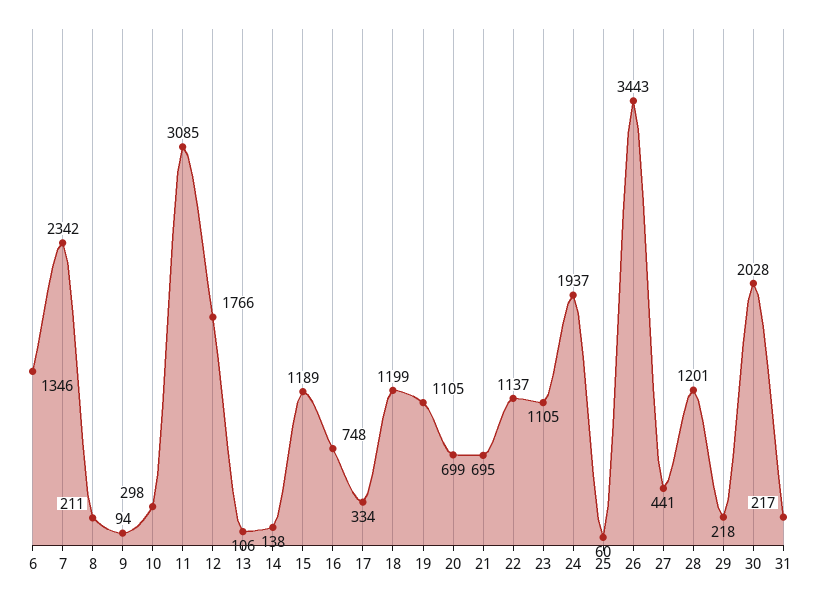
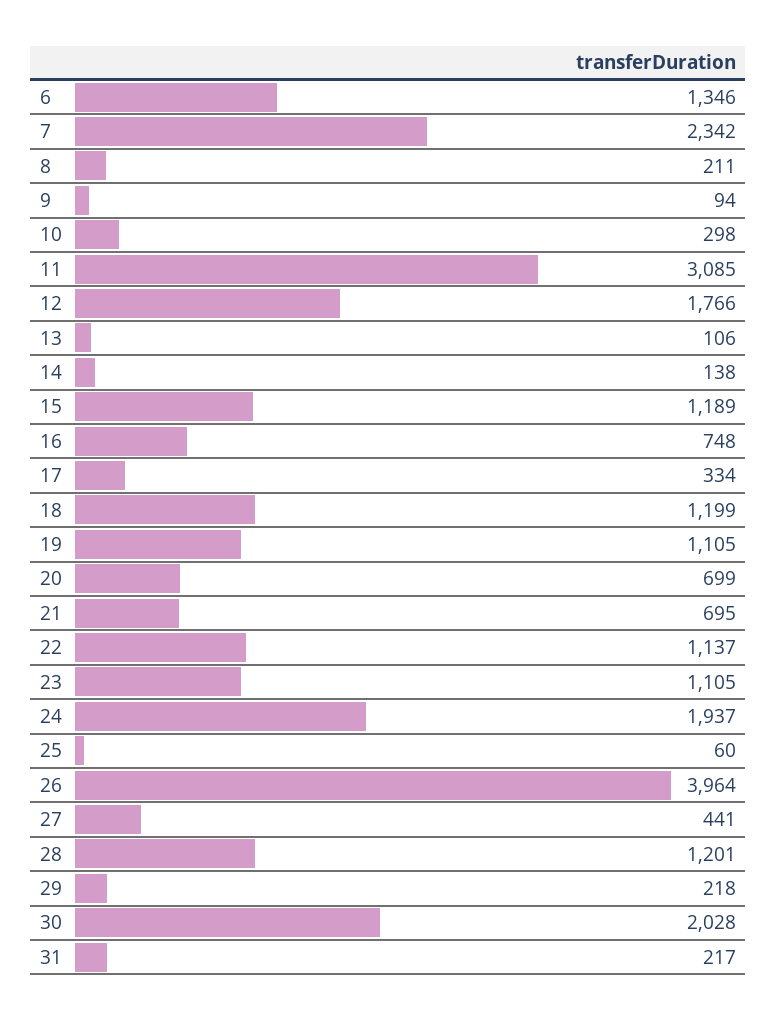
  {
    "6": 1346,
    "7": 2342,
    "8": 211,
    "9": 94,
    "10": 298,
    "11": 3085,
    "12": 1766,
    "13": 106,
    "14": 138,
    "15": 1189,
    "16": 748,
    "17": 334,
    "18": 1199,
    "19": 1105,
    "20": 699,
    "21": 695,
    "22": 1137,
    "23": 1105,
    "24": 1937,
    "25": 60,
-   "26": 3443,
+   "26": 3964,
    "27": 441,
    "28": 1201,
    "29": 218,
    "30": 2028,
    "31": 217
  }

